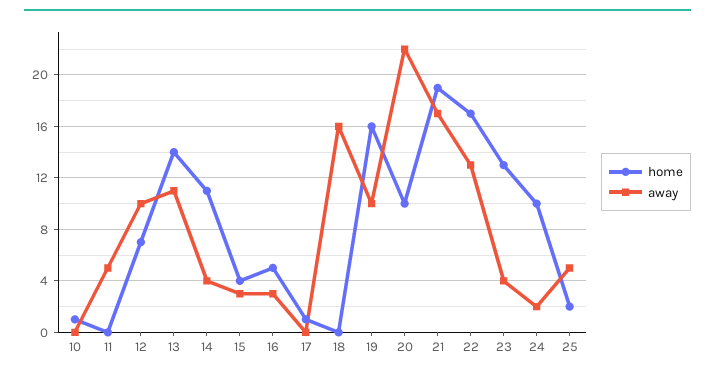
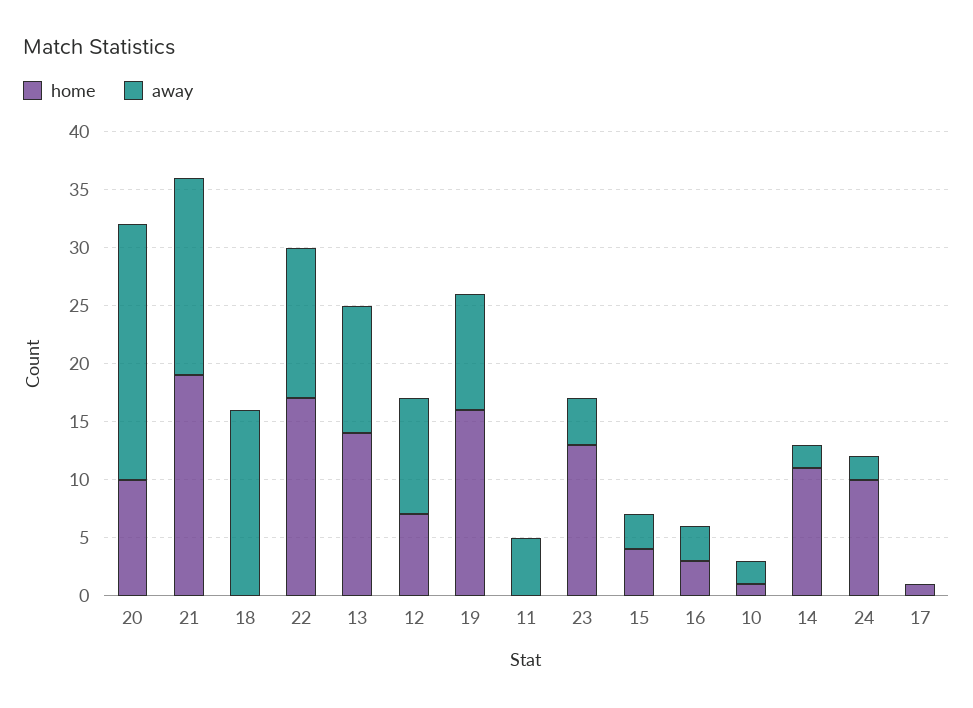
  {
    "home": {
      "10": 1,
      "11": 0,
      "12": 7,
      "13": 14,
      "14": 11,
      "15": 4,
-     "16": 5,
+     "16": 3,
      "17": 1,
      "18": 0,
      "19": 16,
      "20": 10,
      "21": 19,
      "22": 17,
      "23": 13,
-     "24": 10,
+     "24": 10
-     "25": 2
    },
    "away": {
-     "10": 0,
+     "10": 2,
      "11": 5,
      "12": 10,
      "13": 11,
-     "14": 4,
+     "14": 2,
      "15": 3,
      "16": 3,
      "17": 0,
      "18": 16,
      "19": 10,
      "20": 22,
      "21": 17,
      "22": 13,
      "23": 4,
-     "24": 2,
+     "24": 2
-     "25": 5
    }
  }

